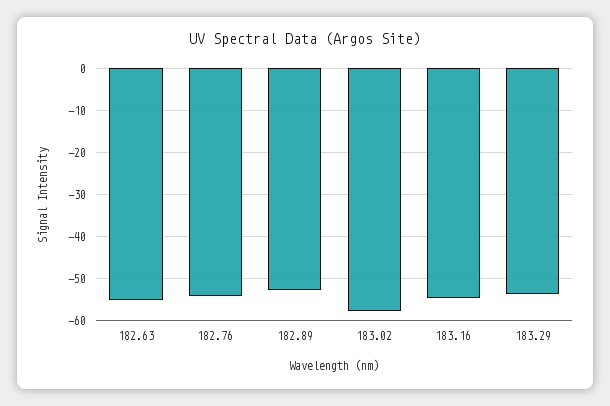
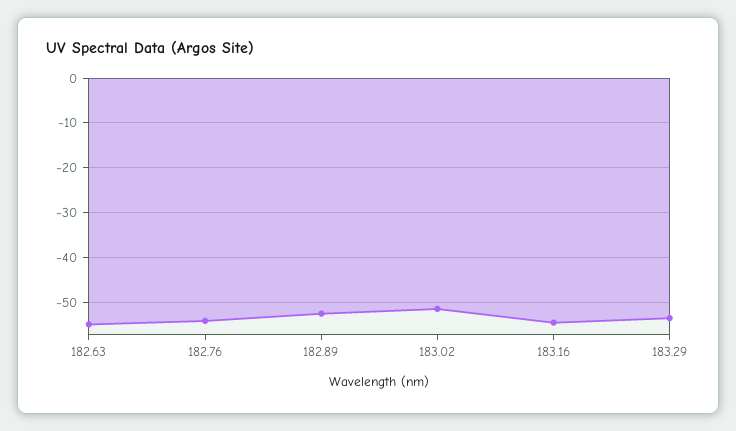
  {
    "182.63": -56,
    "182.76": -54,
    "182.89": -52,
-   "183.02": -58,
+   "183.02": -52,
    "183.16": -54,
    "183.29": -54
  }

